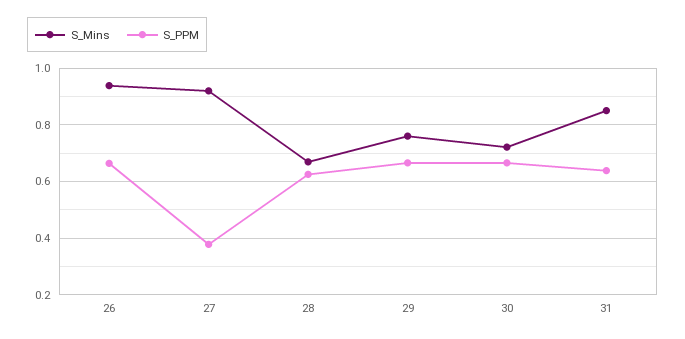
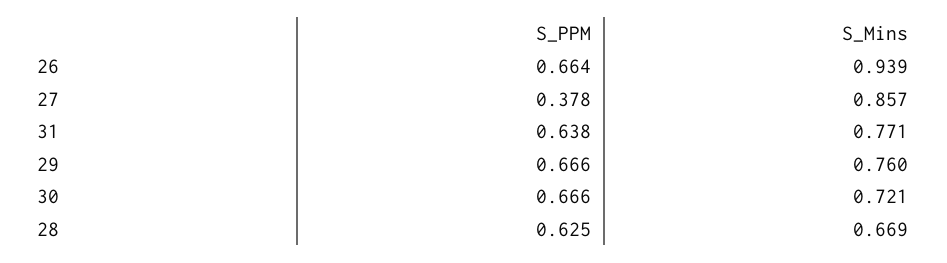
  {
    "S_Mins": {
      "26": 0.939,
-     "27": 0.925,
+     "27": 0.857,
      "28": 0.669,
      "29": 0.76,
      "30": 0.721,
-     "31": 0.85
+     "31": 0.771
    },
    "S_PPM": {
      "26": 0.664,
      "27": 0.378,
      "28": 0.625,
      "29": 0.666,
      "30": 0.666,
      "31": 0.638
    }
  }

